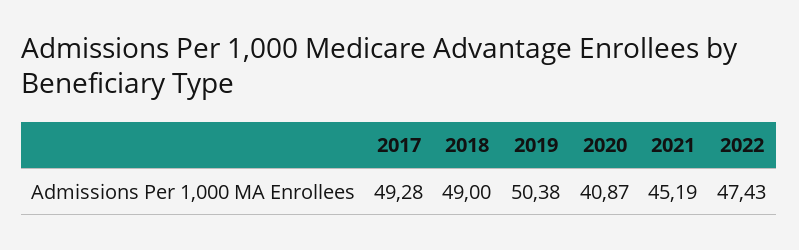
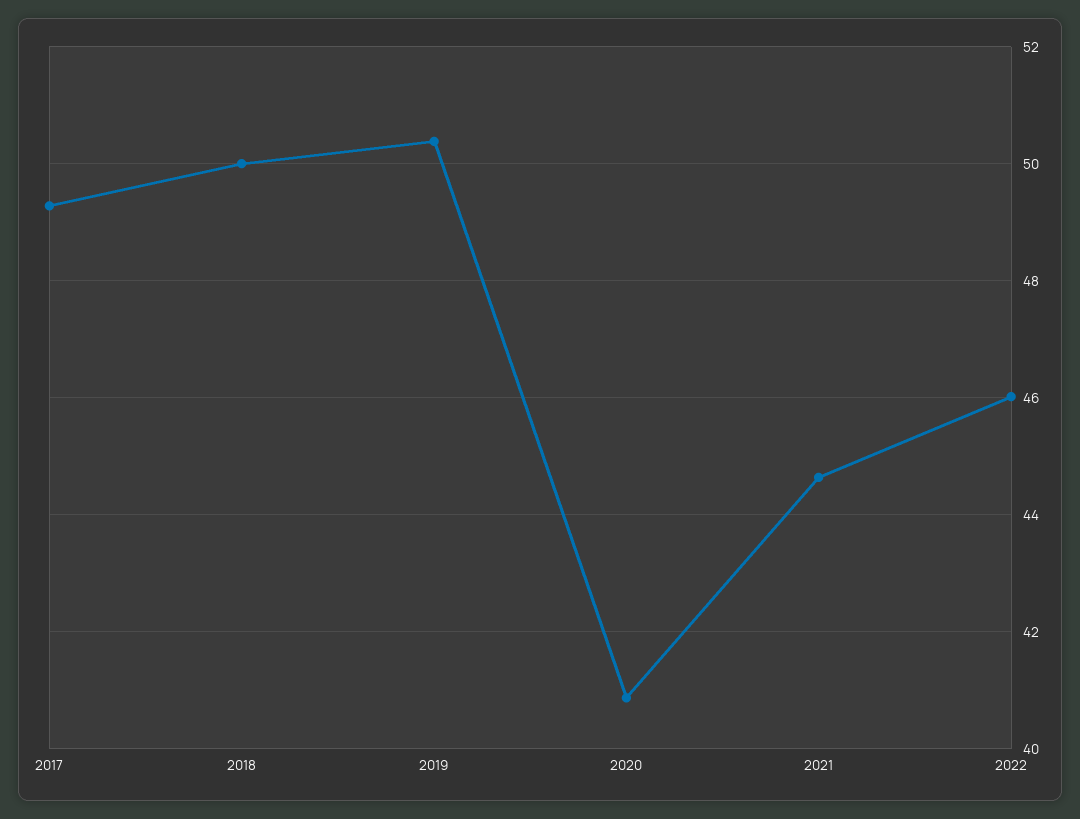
  {
    "2017": 49.28,
-   "2018": 49,
+   "2018": 50,
    "2019": 50.38,
    "2020": 40.87,
-   "2021": 45.19,
+   "2021": 44.6,
-   "2022": 47.43
+   "2022": 46
  }

